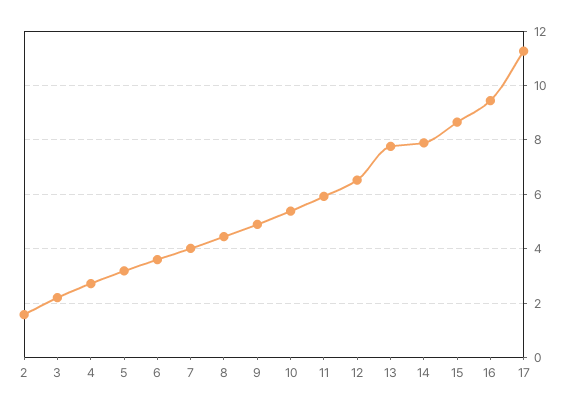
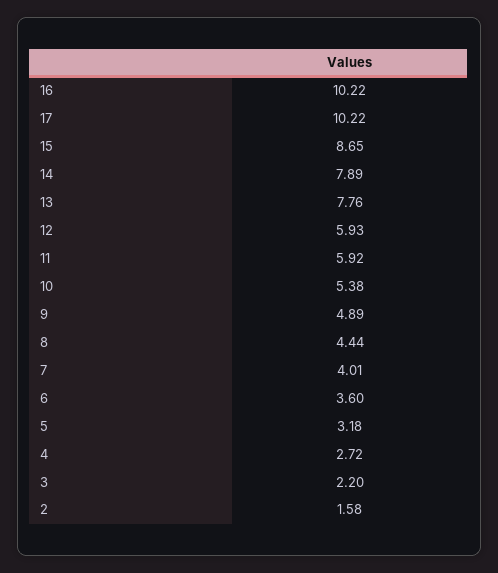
  {
    "2": 1.58,
    "3": 2.2,
    "4": 2.72,
    "5": 3.18,
    "6": 3.6,
    "7": 4.01,
    "8": 4.44,
    "9": 4.89,
    "10": 5.38,
    "11": 5.92,
-   "12": 6.5,
+   "12": 5.93,
    "13": 7.76,
    "14": 7.89,
    "15": 8.65,
-   "16": 9.5,
+   "16": 10.22,
-   "17": 11.25
+   "17": 10.22
  }

